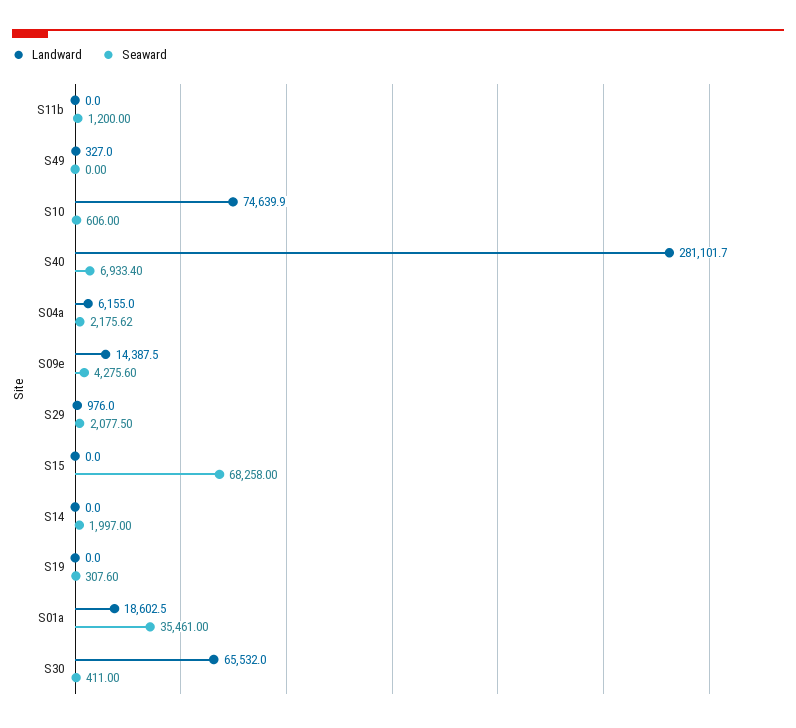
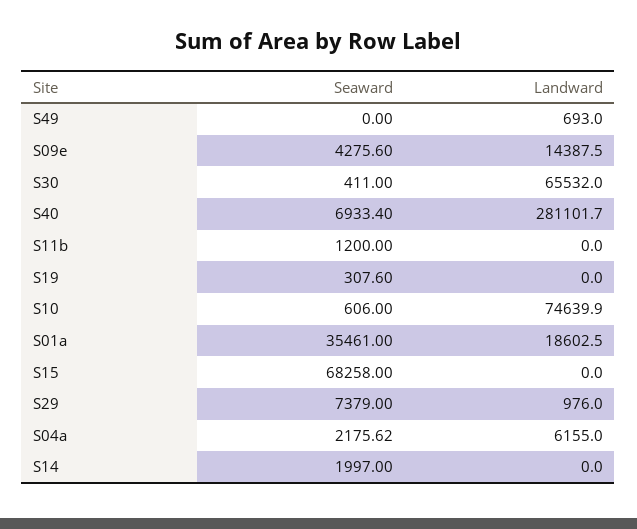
  {
    "Landward": {
      "S11b": 0,
-     "S49": 327,
+     "S49": 693,
      "S10": 74639.9,
      "S40": 281101.7,
      "S04a": 6155,
      "S09e": 14387.5,
      "S29": 976,
      "S15": 0,
      "S14": 0,
      "S19": 0,
      "S01a": 18602.5,
      "S30": 65532
    },
    "Seaward": {
      "S11b": 1200,
      "S49": 0,
      "S10": 606,
      "S40": 6933.4,
      "S04a": 2175.62,
      "S09e": 4275.6,
-     "S29": 2077.5,
+     "S29": 7379,
      "S15": 68258,
      "S14": 1997,
      "S19": 307.6,
      "S01a": 35461,
      "S30": 411
    }
  }

